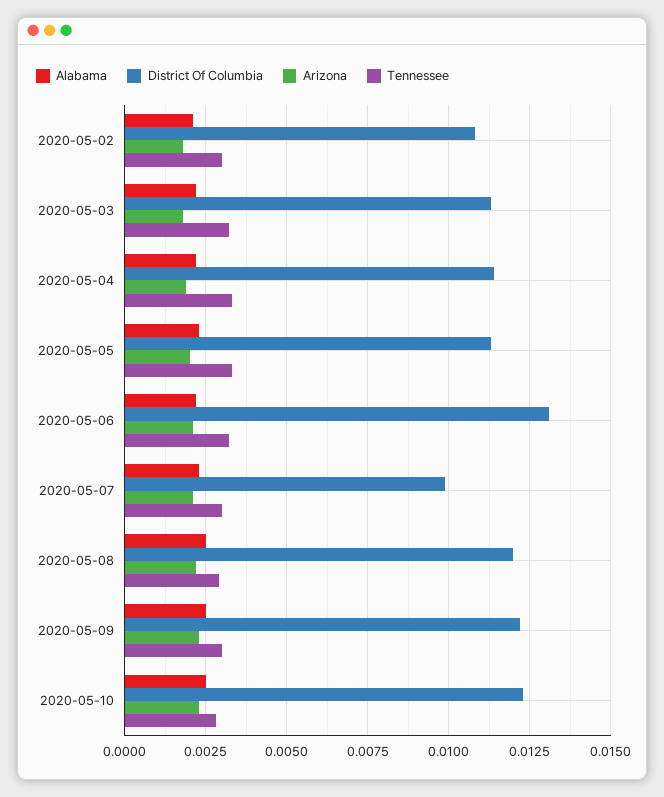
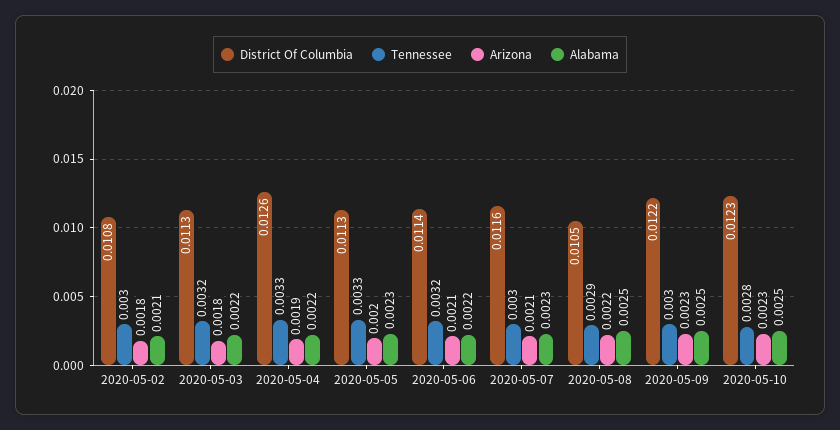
  {
    "Alabama": {
      "2020-05-02": 0.0021,
      "2020-05-03": 0.0022,
      "2020-05-04": 0.0022,
      "2020-05-05": 0.0023,
      "2020-05-06": 0.0022,
      "2020-05-07": 0.0023,
      "2020-05-08": 0.0025,
      "2020-05-09": 0.0025,
      "2020-05-10": 0.0025
    },
    "District Of Columbia": {
      "2020-05-02": 0.0108,
      "2020-05-03": 0.0113,
-     "2020-05-04": 0.0115,
+     "2020-05-04": 0.0126,
      "2020-05-05": 0.0113,
-     "2020-05-06": 0.013,
+     "2020-05-06": 0.0114,
-     "2020-05-07": 0.01,
+     "2020-05-07": 0.0116,
-     "2020-05-08": 0.012,
+     "2020-05-08": 0.0105,
      "2020-05-09": 0.0122,
      "2020-05-10": 0.0123
    },
    "Arizona": {
      "2020-05-02": 0.0018,
      "2020-05-03": 0.0018,
      "2020-05-04": 0.0019,
      "2020-05-05": 0.002,
      "2020-05-06": 0.0021,
      "2020-05-07": 0.0021,
      "2020-05-08": 0.0022,
      "2020-05-09": 0.0023,
      "2020-05-10": 0.0023
    },
    "Tennessee": {
      "2020-05-02": 0.003,
      "2020-05-03": 0.0032,
      "2020-05-04": 0.0033,
      "2020-05-05": 0.0033,
      "2020-05-06": 0.0032,
      "2020-05-07": 0.003,
      "2020-05-08": 0.0029,
      "2020-05-09": 0.003,
      "2020-05-10": 0.0028
    }
  }

